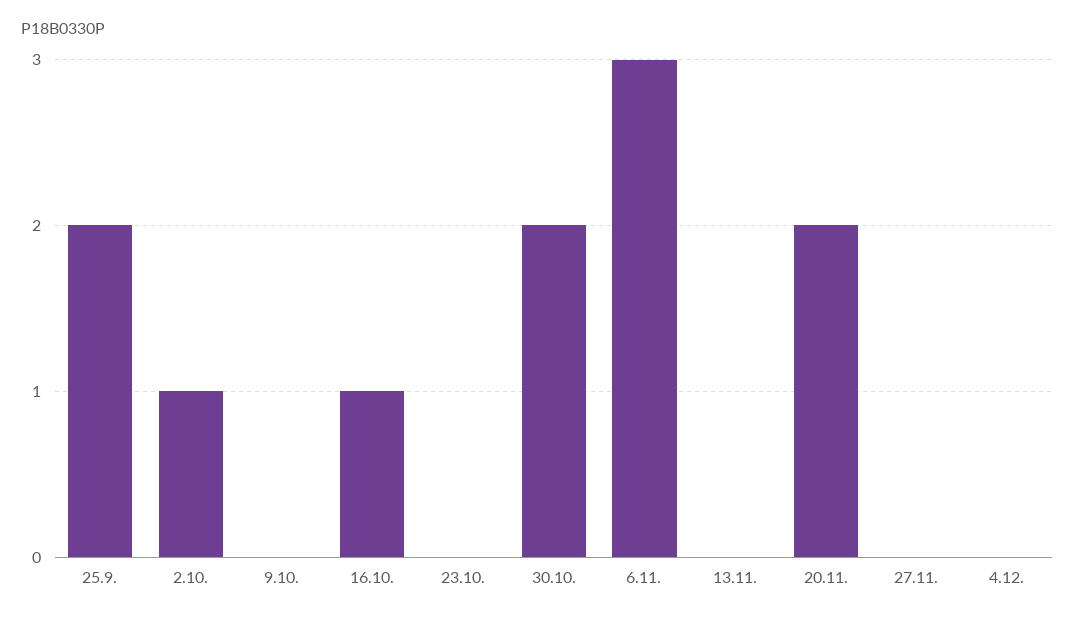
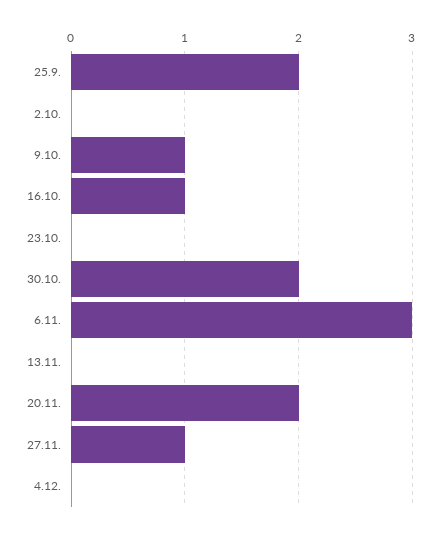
  {
    "25.9.": 2,
-   "2.10.": 1,
+   "2.10.": 0,
-   "9.10.": 0,
+   "9.10.": 1,
    "16.10.": 1,
    "23.10.": 0,
    "30.10.": 2,
    "6.11.": 3,
    "13.11.": 0,
    "20.11.": 2,
-   "27.11.": 0,
+   "27.11.": 1,
    "4.12.": 0
  }

